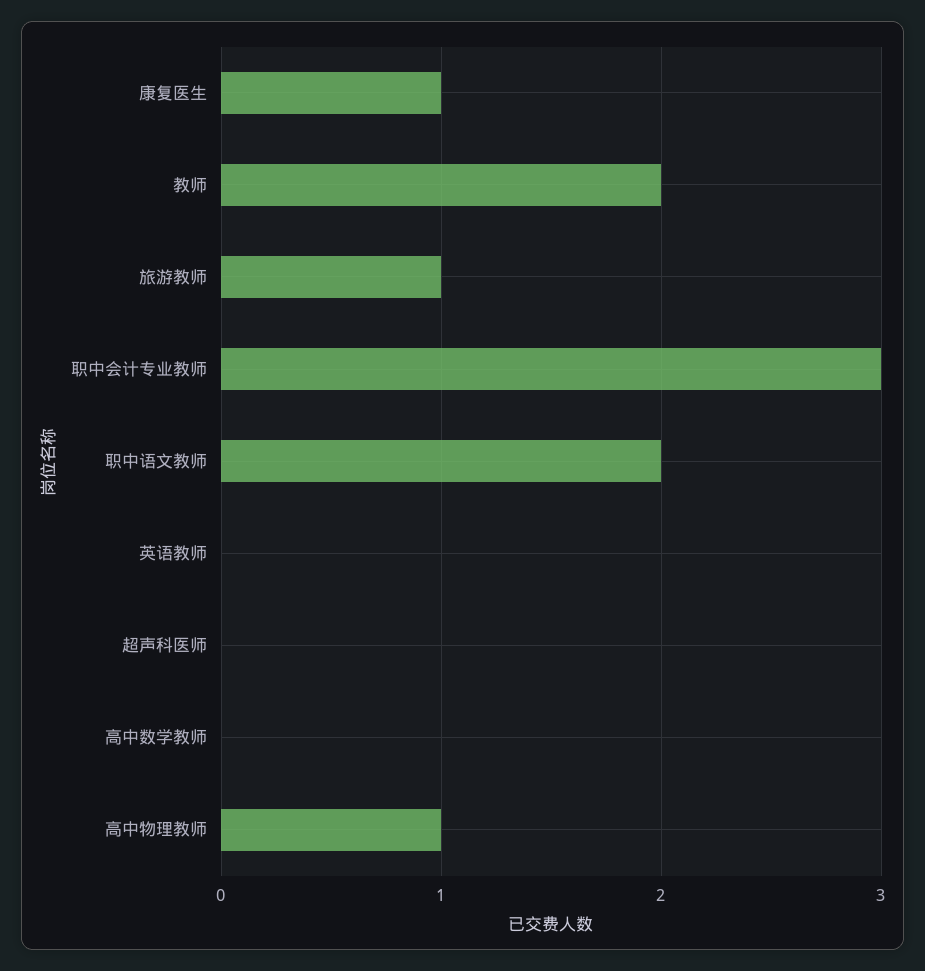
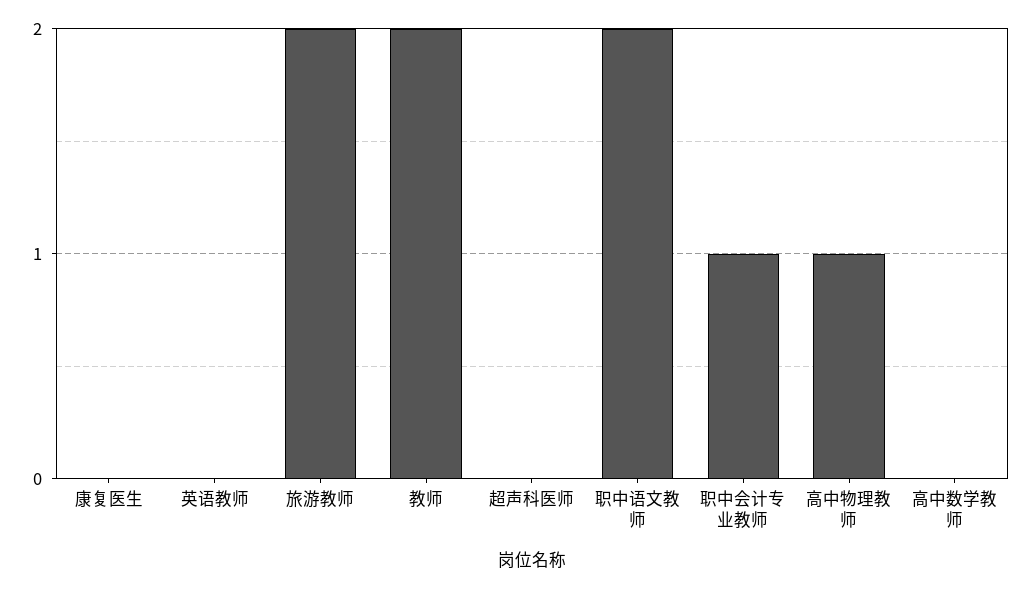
  {
-   "康复医生": 1,
+   "康复医生": 0,
    "教师": 2,
-   "旅游教师": 1,
+   "旅游教师": 2,
-   "职中会计专业教师": 3,
+   "职中会计专业教师": 1,
    "职中语文教师": 2,
    "英语教师": 0,
    "超声科医师": 0,
    "高中数学教师": 0,
    "高中物理教师": 1
  }

